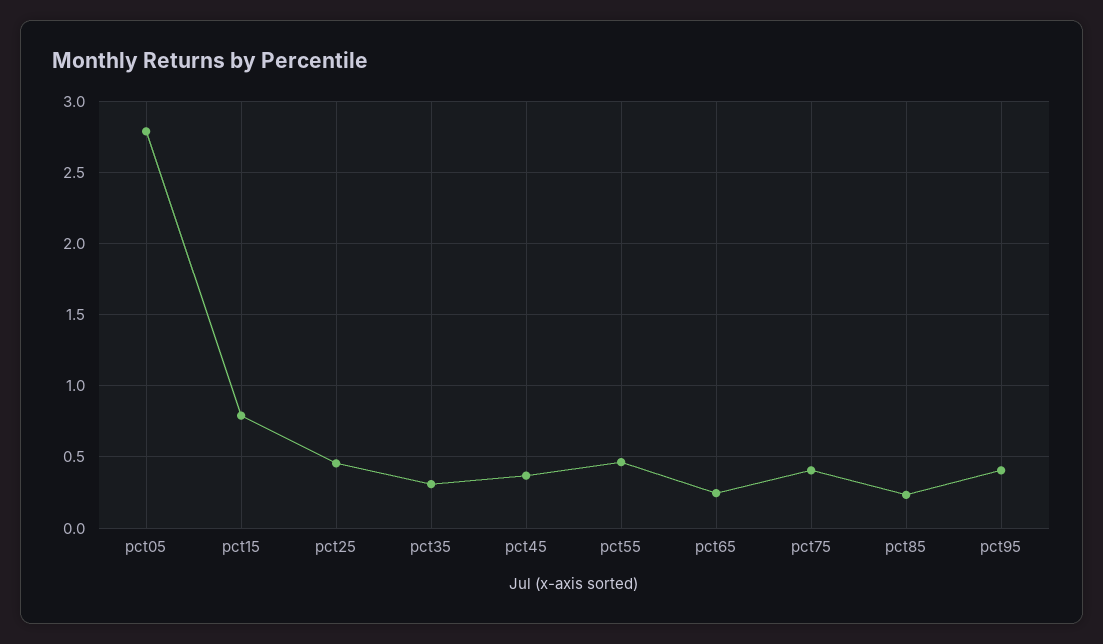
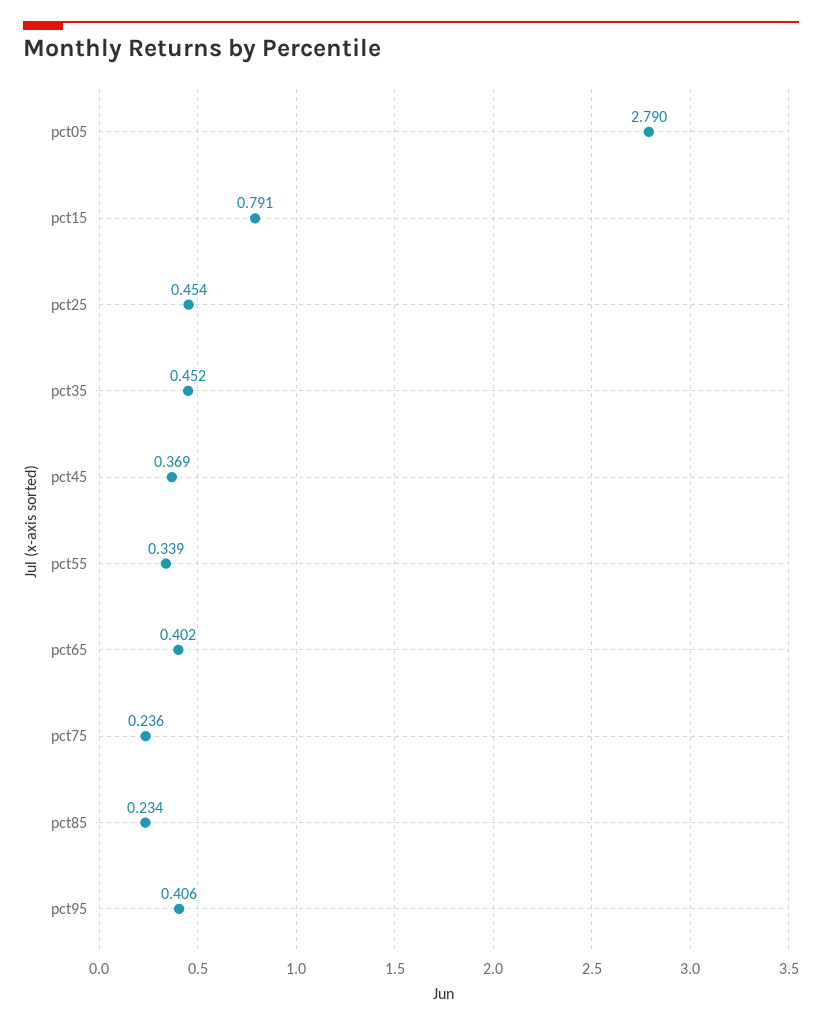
  {
    "pct05": 2.79,
    "pct15": 0.791,
    "pct25": 0.454,
-   "pct35": 0.3,
+   "pct35": 0.452,
    "pct45": 0.369,
-   "pct55": 0.45,
+   "pct55": 0.339,
-   "pct65": 0.25,
+   "pct65": 0.402,
-   "pct75": 0.4,
+   "pct75": 0.236,
    "pct85": 0.234,
    "pct95": 0.406
  }

